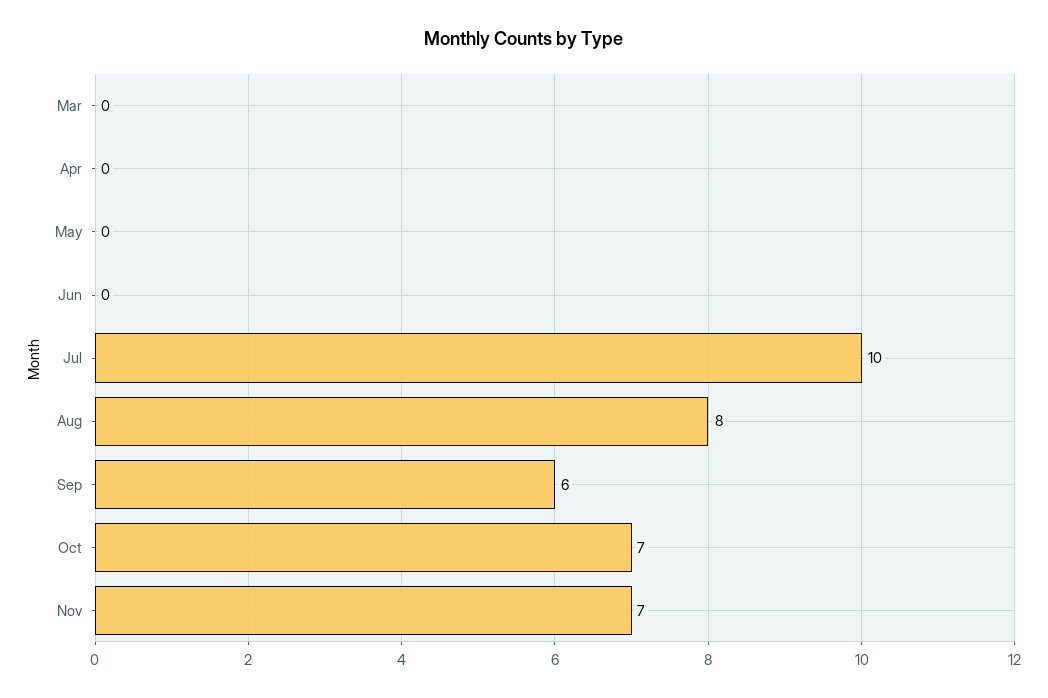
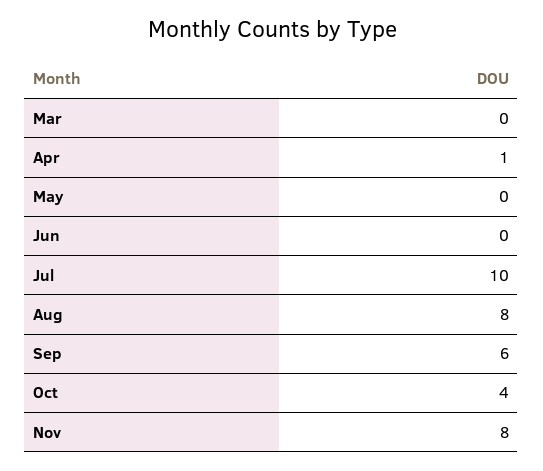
  {
    "Mar": 0,
-   "Apr": 0,
+   "Apr": 1,
    "May": 0,
    "Jun": 0,
    "Jul": 10,
    "Aug": 8,
    "Sep": 6,
-   "Oct": 7,
+   "Oct": 4,
-   "Nov": 7
+   "Nov": 8
  }

